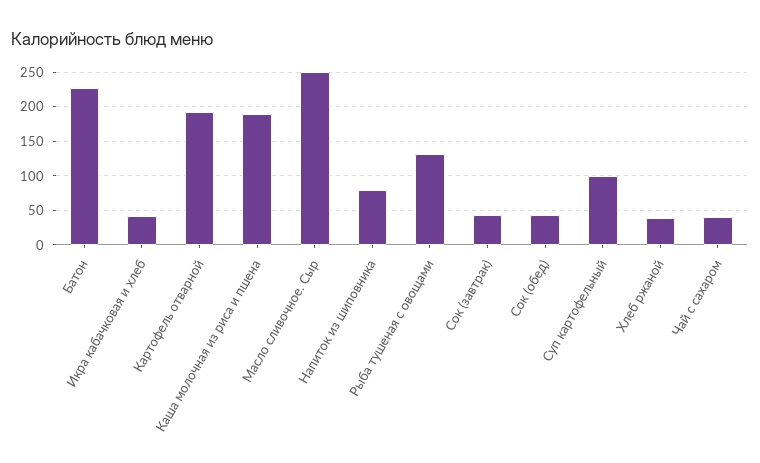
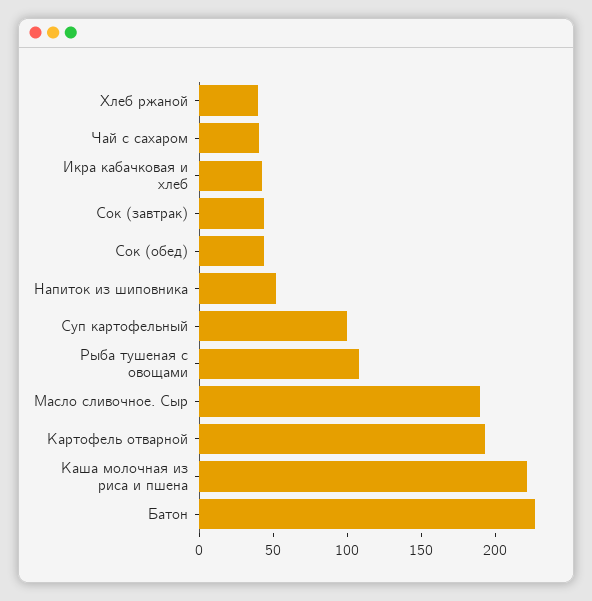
  {
    "Батон": 230,
    "Икра кабачковая и хлеб": 40,
    "Картофель отварной": 190,
-   "Каша молочная из риса и пшена": 190,
+   "Каша молочная из риса и пшена": 220,
-   "Масло сливочное. Сыр": 250,
+   "Масло сливочное. Сыр": 190,
-   "Напиток из шиповника": 80,
+   "Напиток из шиповника": 50,
-   "Рыба тушеная с овощами": 130,
+   "Рыба тушеная с овощами": 110,
    "Сок (завтрак)": 40,
    "Сок (обед)": 40,
    "Суп картофельный": 100,
    "Хлеб ржаной": 40,
    "Чай с сахаром": 40
  }

